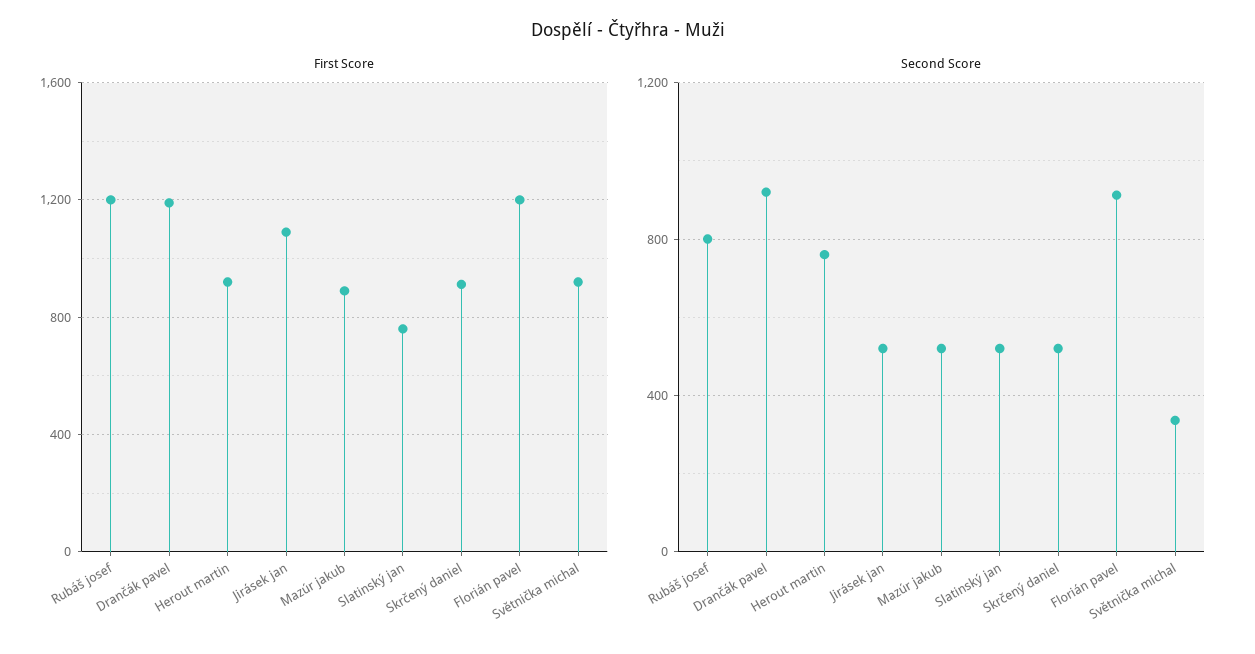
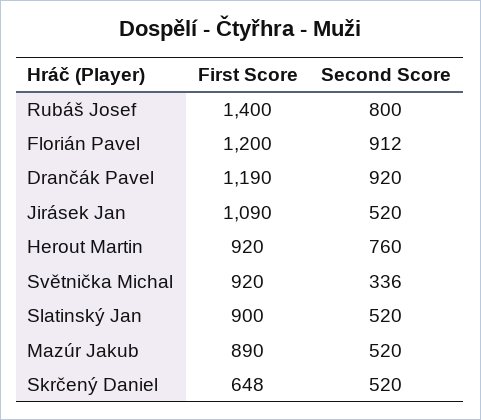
  {
    "First Score": {
-     "Rubáš josef": 1200,
+     "Rubáš josef": 1400,
      "Drančák pavel": 1190,
      "Herout martin": 920,
      "Jirásek jan": 1090,
      "Mazúr jakub": 890,
-     "Slatinský jan": 750,
+     "Slatinský jan": 900,
-     "Skrčený daniel": 900,
+     "Skrčený daniel": 648,
      "Florián pavel": 1200,
      "Světnička michal": 920
    },
    "Second Score": {
      "Rubáš josef": 800,
      "Drančák pavel": 920,
      "Herout martin": 760,
      "Jirásek jan": 520,
      "Mazúr jakub": 520,
      "Slatinský jan": 520,
      "Skrčený daniel": 520,
      "Florián pavel": 912,
      "Světnička michal": 336
    }
  }

